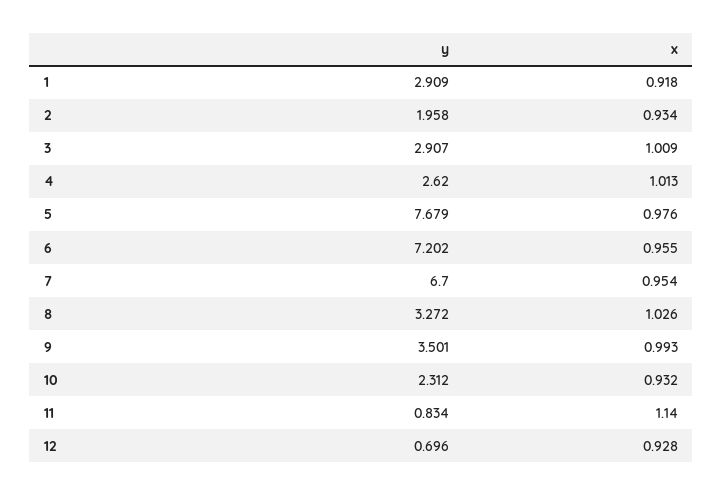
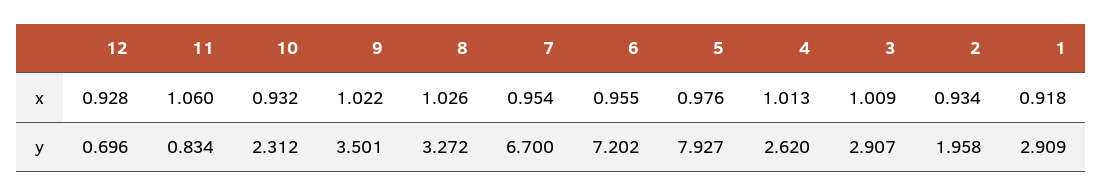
  {
    "y": {
      "1": 2.909,
      "2": 1.958,
      "3": 2.907,
      "4": 2.62,
-     "5": 7.679,
+     "5": 7.927,
      "6": 7.202,
      "7": 6.7,
      "8": 3.272,
      "9": 3.501,
      "10": 2.312,
      "11": 0.834,
      "12": 0.696
    },
    "x": {
      "1": 0.918,
      "2": 0.934,
      "3": 1.009,
      "4": 1.013,
      "5": 0.976,
      "6": 0.955,
      "7": 0.954,
      "8": 1.026,
-     "9": 0.993,
+     "9": 1.022,
      "10": 0.932,
-     "11": 1.14,
+     "11": 1.06,
      "12": 0.928
    }
  }

